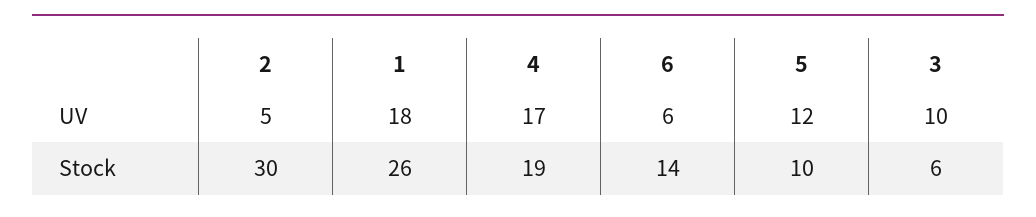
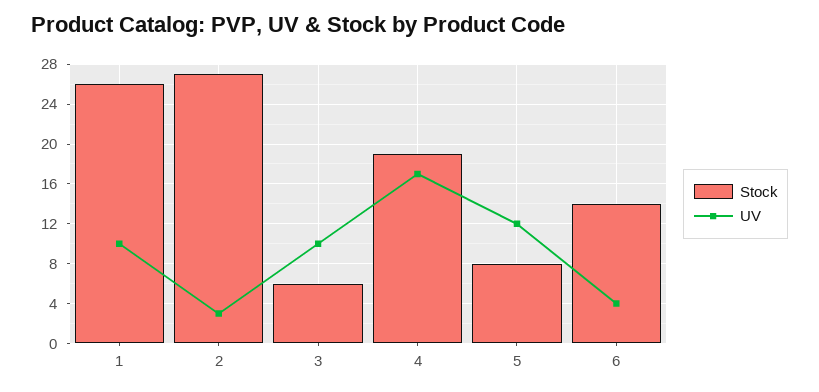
  {
    "UV": {
-     "2": 5,
+     "2": 3,
-     "1": 18,
+     "1": 10,
      "4": 17,
-     "6": 6,
+     "6": 4,
      "5": 12,
      "3": 10
    },
    "Stock": {
-     "2": 30,
+     "2": 27,
      "1": 26,
      "4": 19,
      "6": 14,
-     "5": 10,
+     "5": 8,
      "3": 6
    }
  }

